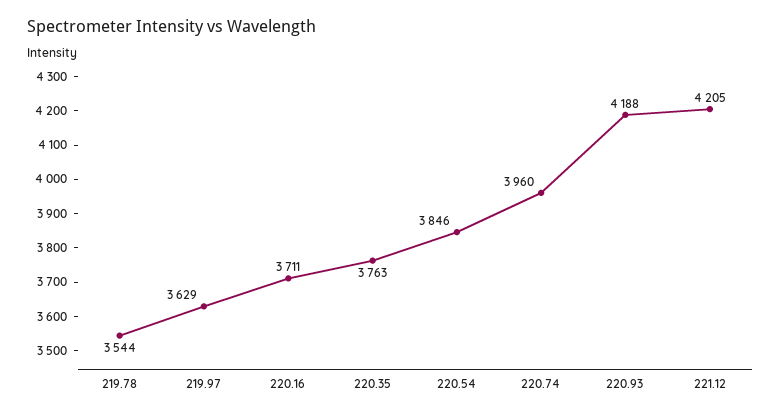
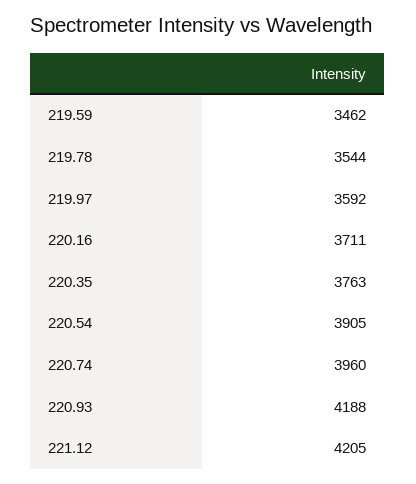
  {
    "219.78": 3544,
-   "219.97": 3629,
+   "219.97": 3592,
    "220.16": 3711,
    "220.35": 3763,
-   "220.54": 3846,
+   "220.54": 3905,
    "220.74": 3960,
    "220.93": 4188,
-   "221.12": 4205
+   "221.12": 4205,
+   "219.59": 3462
  }

